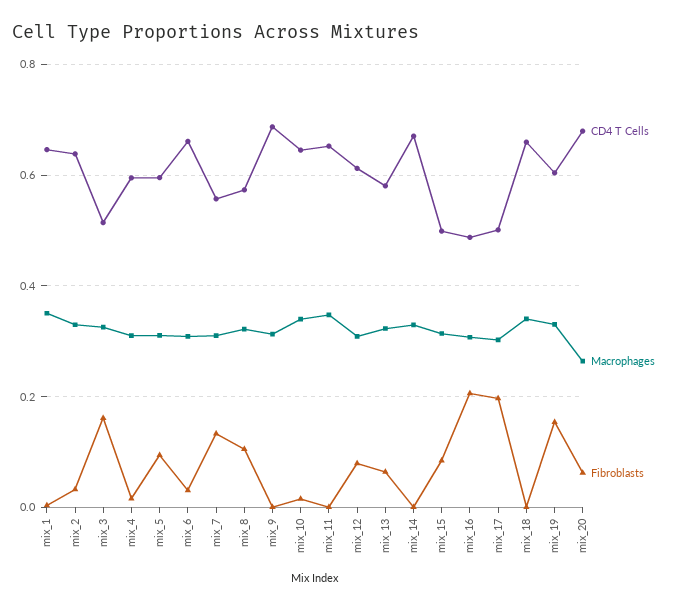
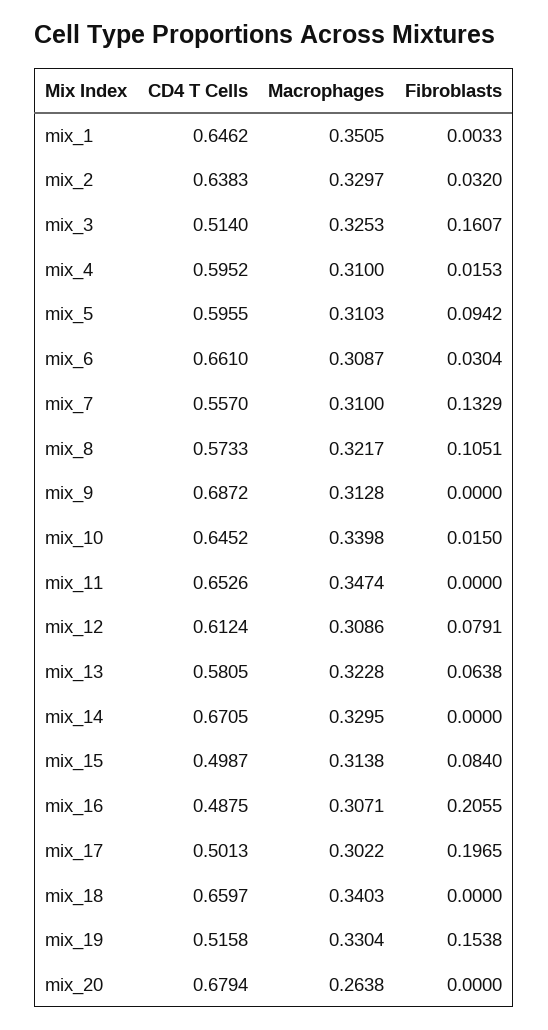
  {
    "CD4 T Cells": {
      "mix_1": 0.6462,
      "mix_2": 0.6383,
      "mix_3": 0.514,
      "mix_4": 0.5952,
      "mix_5": 0.5955,
      "mix_6": 0.661,
      "mix_7": 0.557,
      "mix_8": 0.5733,
      "mix_9": 0.6872,
      "mix_10": 0.6452,
      "mix_11": 0.6526,
      "mix_12": 0.6124,
      "mix_13": 0.5805,
      "mix_14": 0.6705,
      "mix_15": 0.4987,
      "mix_16": 0.4875,
      "mix_17": 0.5013,
      "mix_18": 0.6597,
-     "mix_19": 0.6,
+     "mix_19": 0.5158,
      "mix_20": 0.6794
    },
    "Macrophages": {
      "mix_1": 0.3505,
      "mix_2": 0.3297,
      "mix_3": 0.3253,
      "mix_4": 0.31,
      "mix_5": 0.3103,
      "mix_6": 0.3087,
      "mix_7": 0.31,
      "mix_8": 0.3217,
      "mix_9": 0.3128,
      "mix_10": 0.3398,
      "mix_11": 0.3474,
      "mix_12": 0.3086,
      "mix_13": 0.3228,
      "mix_14": 0.3295,
      "mix_15": 0.3138,
      "mix_16": 0.3071,
      "mix_17": 0.3022,
      "mix_18": 0.3403,
      "mix_19": 0.3304,
      "mix_20": 0.2638
    },
    "Fibroblasts": {
      "mix_1": 0.0033,
      "mix_2": 0.032,
      "mix_3": 0.1607,
      "mix_4": 0.0153,
      "mix_5": 0.0942,
      "mix_6": 0.0304,
      "mix_7": 0.1329,
      "mix_8": 0.1051,
      "mix_9": 0,
      "mix_10": 0.015,
      "mix_11": 0,
      "mix_12": 0.0791,
      "mix_13": 0.0638,
      "mix_14": 0,
      "mix_15": 0.084,
      "mix_16": 0.2055,
      "mix_17": 0.1965,
      "mix_18": 0,
      "mix_19": 0.1538,
-     "mix_20": 0.06
+     "mix_20": 0
    }
  }

